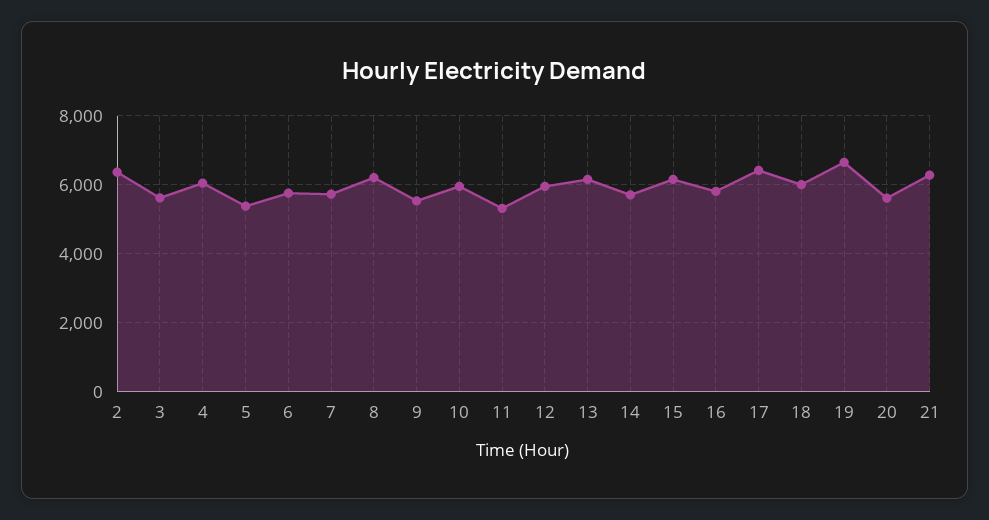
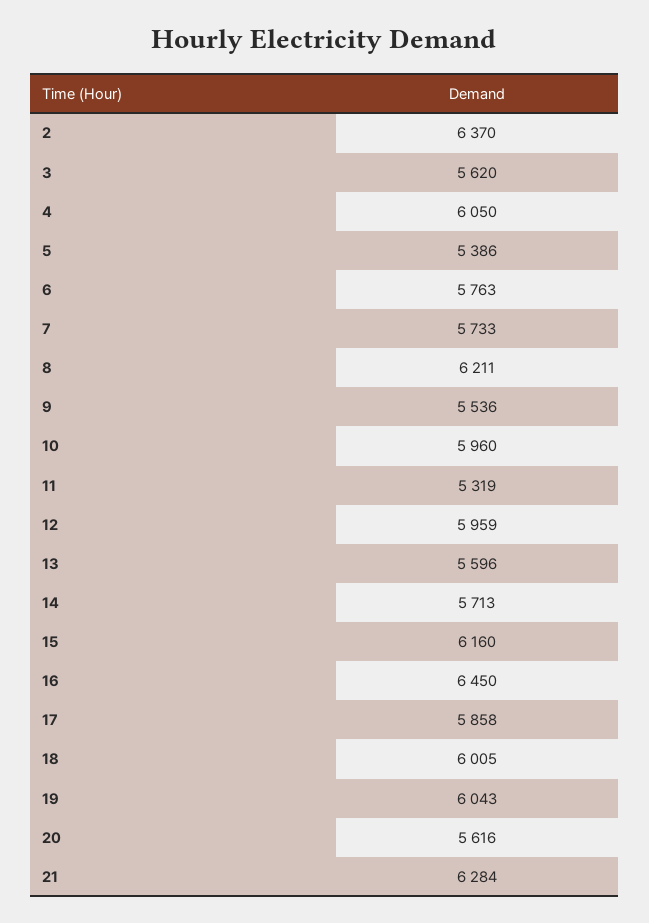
  {
    "2": 6370,
    "3": 5620,
    "4": 6050,
    "5": 5386,
    "6": 5763,
    "7": 5733,
    "8": 6211,
    "9": 5536,
    "10": 5960,
    "11": 5319,
    "12": 5959,
-   "13": 6200,
+   "13": 5596,
    "14": 5713,
    "15": 6160,
-   "16": 5800,
+   "16": 6450,
-   "17": 6400,
+   "17": 5858,
    "18": 6005,
-   "19": 6600,
+   "19": 6043,
    "20": 5616,
    "21": 6284
  }

